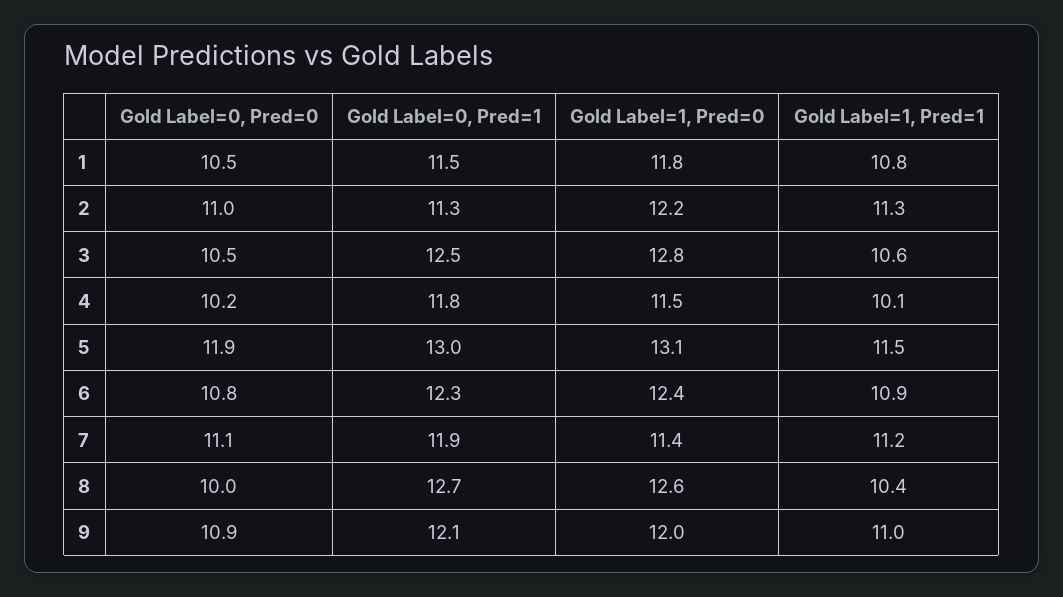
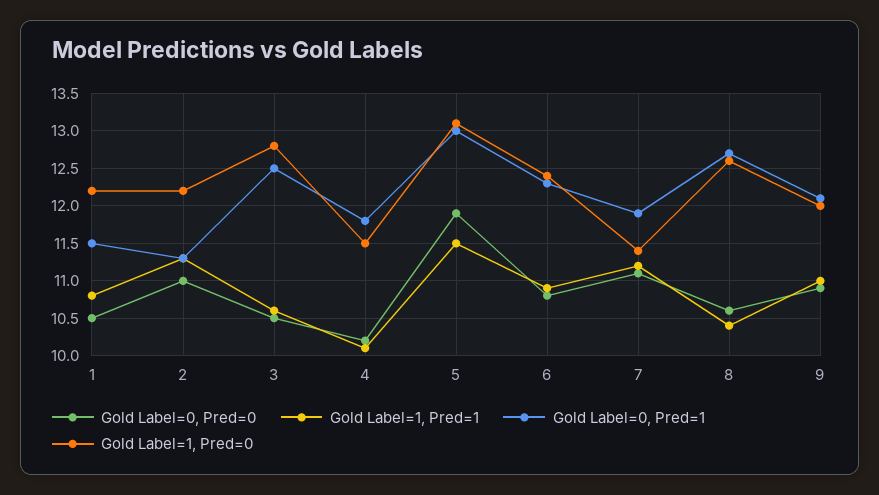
  {
    "Gold Label=0, Pred=0": {
      "1": 10.5,
      "2": 11,
      "3": 10.5,
      "4": 10.2,
      "5": 11.9,
      "6": 10.8,
      "7": 11.1,
-     "8": 10,
+     "8": 10.6,
      "9": 10.9
    },
    "Gold Label=0, Pred=1": {
      "1": 11.5,
      "2": 11.3,
      "3": 12.5,
      "4": 11.8,
      "5": 13,
      "6": 12.3,
      "7": 11.9,
      "8": 12.7,
      "9": 12.1
    },
    "Gold Label=1, Pred=0": {
-     "1": 11.8,
+     "1": 12.2,
      "2": 12.2,
      "3": 12.8,
      "4": 11.5,
      "5": 13.1,
      "6": 12.4,
      "7": 11.4,
      "8": 12.6,
      "9": 12
    },
    "Gold Label=1, Pred=1": {
      "1": 10.8,
      "2": 11.3,
      "3": 10.6,
      "4": 10.1,
      "5": 11.5,
      "6": 10.9,
      "7": 11.2,
      "8": 10.4,
      "9": 11
    }
  }

